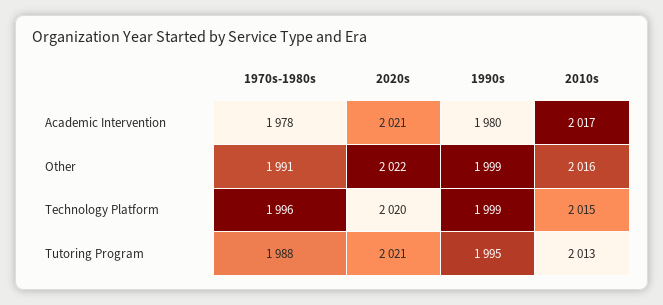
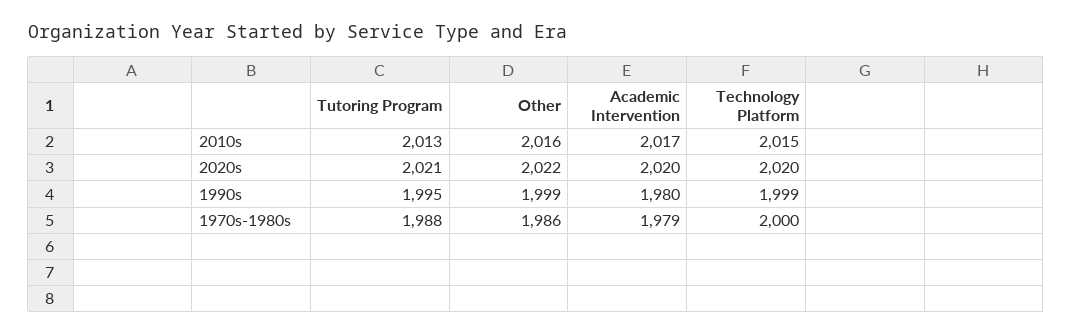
  {
    "1970s-1980s": {
-     "Academic Intervention": 1978,
+     "Academic Intervention": 1979,
-     "Other": 1991,
+     "Other": 1986,
-     "Technology Platform": 1996,
+     "Technology Platform": 2000,
      "Tutoring Program": 1988
    },
    "2020s": {
-     "Academic Intervention": 2021,
+     "Academic Intervention": 2020,
      "Other": 2022,
      "Technology Platform": 2020,
      "Tutoring Program": 2021
    },
    "1990s": {
      "Academic Intervention": 1980,
      "Other": 1999,
      "Technology Platform": 1999,
      "Tutoring Program": 1995
    },
    "2010s": {
      "Academic Intervention": 2017,
      "Other": 2016,
      "Technology Platform": 2015,
      "Tutoring Program": 2013
    }
  }

